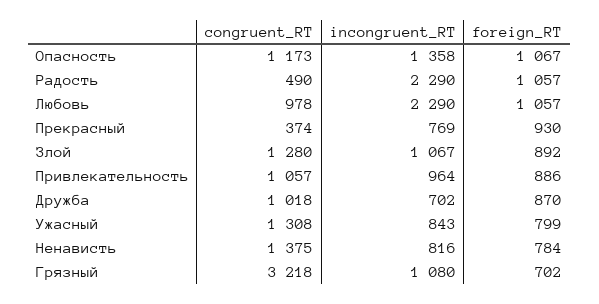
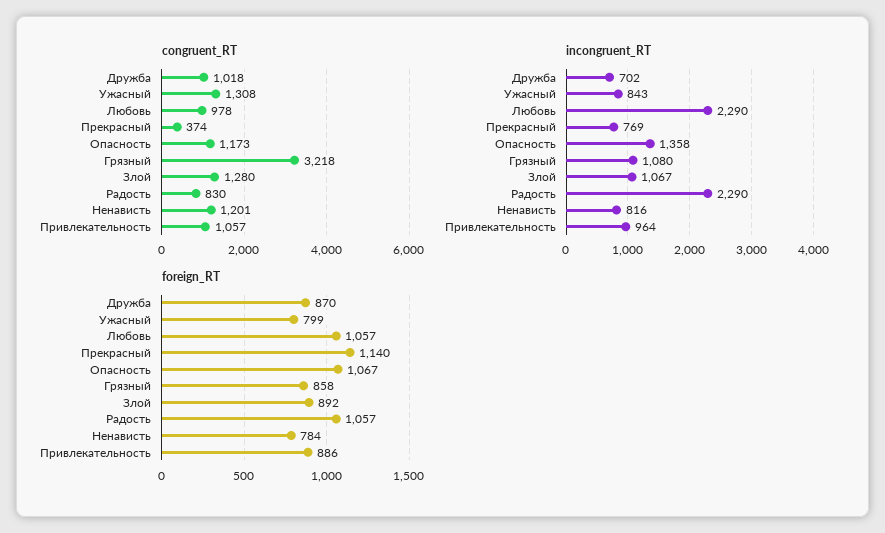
  {
    "congruent_RT": {
      "Опасность": 1173,
-     "Радость": 490,
+     "Радость": 830,
      "Любовь": 978,
      "Прекрасный": 374,
      "Злой": 1280,
      "Привлекательность": 1057,
      "Дружба": 1018,
      "Ужасный": 1308,
-     "Ненависть": 1375,
+     "Ненависть": 1201,
      "Грязный": 3218
    },
    "incongruent_RT": {
      "Опасность": 1358,
      "Радость": 2290,
      "Любовь": 2290,
      "Прекрасный": 769,
      "Злой": 1067,
      "Привлекательность": 964,
      "Дружба": 702,
      "Ужасный": 843,
      "Ненависть": 816,
      "Грязный": 1080
    },
    "foreign_RT": {
      "Опасность": 1067,
      "Радость": 1057,
      "Любовь": 1057,
-     "Прекрасный": 930,
+     "Прекрасный": 1140,
      "Злой": 892,
      "Привлекательность": 886,
      "Дружба": 870,
      "Ужасный": 799,
      "Ненависть": 784,
-     "Грязный": 702
+     "Грязный": 858
    }
  }

